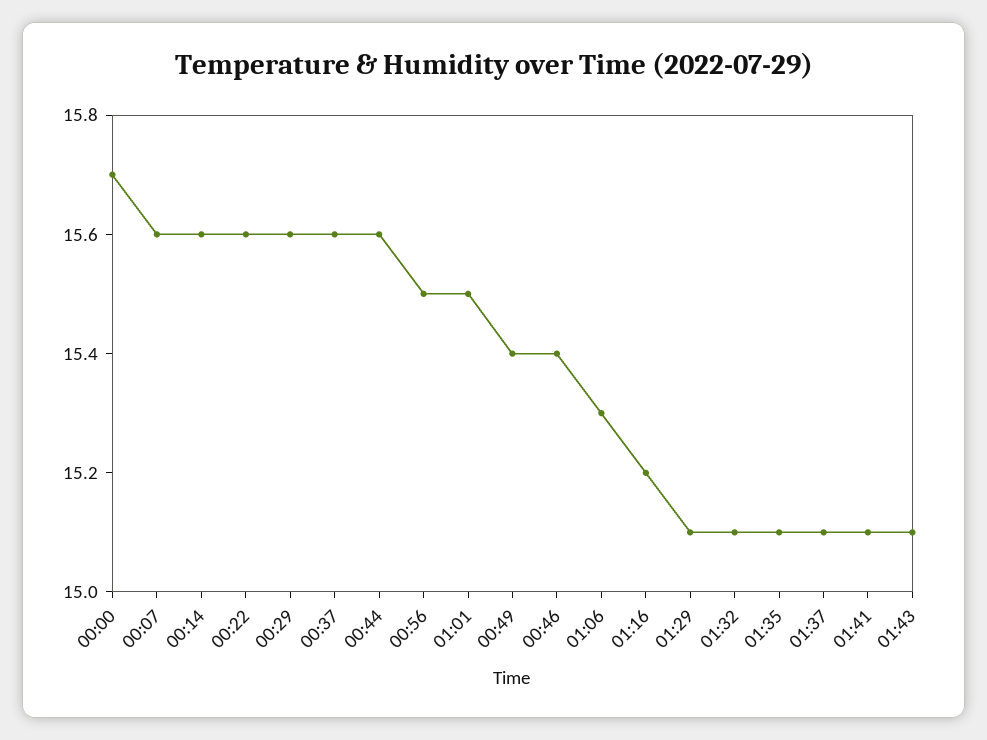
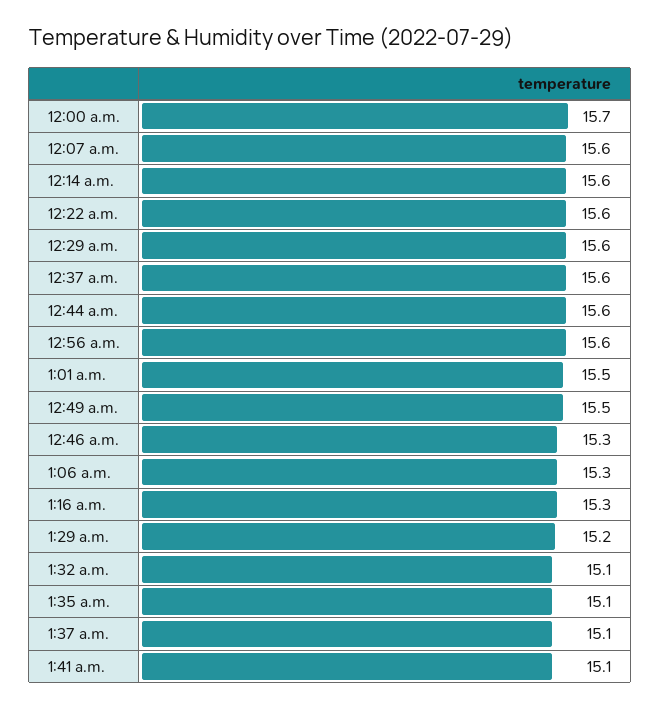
  {
    "00:00": 15.7,
    "00:07": 15.6,
    "00:14": 15.6,
    "00:22": 15.6,
    "00:29": 15.6,
    "00:37": 15.6,
    "00:44": 15.6,
-   "00:56": 15.5,
+   "00:56": 15.6,
    "01:01": 15.5,
-   "00:49": 15.4,
+   "00:49": 15.5,
-   "00:46": 15.4,
+   "00:46": 15.3,
    "01:06": 15.3,
-   "01:16": 15.2,
+   "01:16": 15.3,
-   "01:29": 15.1,
+   "01:29": 15.2,
    "01:32": 15.1,
    "01:35": 15.1,
    "01:37": 15.1,
-   "01:41": 15.1,
+   "01:41": 15.1
-   "01:43": 15.1
  }

